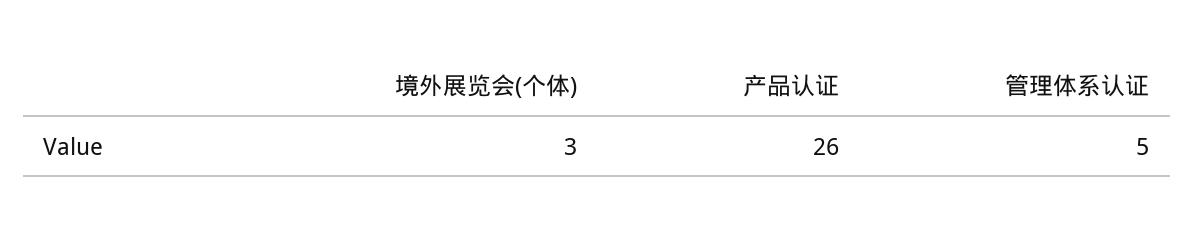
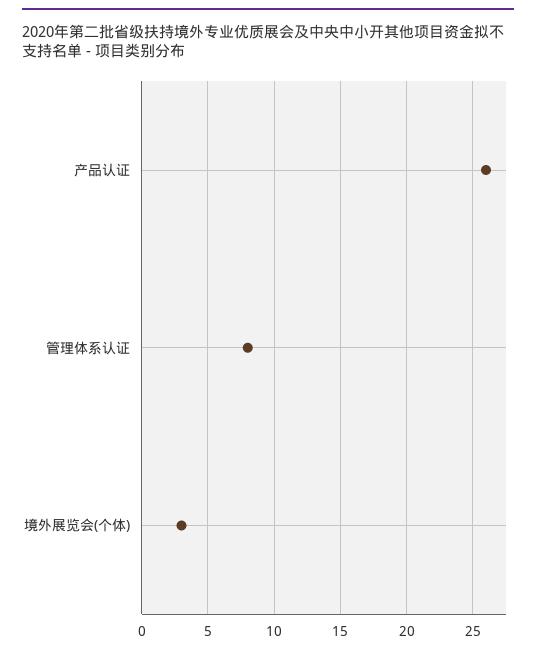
  {
    "境外展览会(个体)": 3,
    "产品认证": 26,
-   "管理体系认证": 5
+   "管理体系认证": 8
  }

